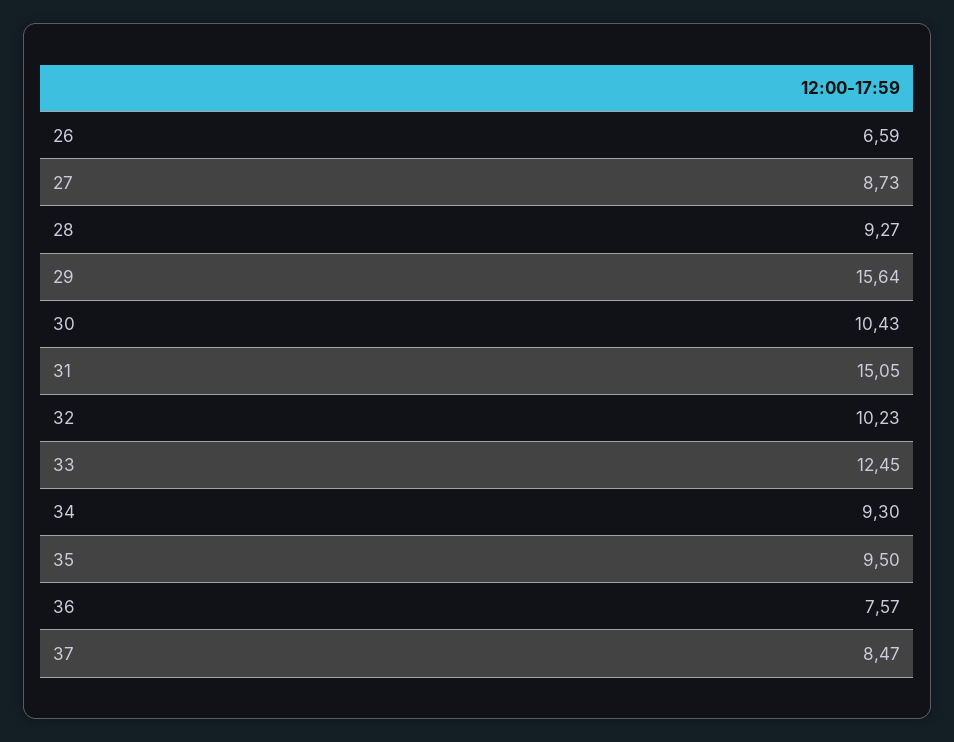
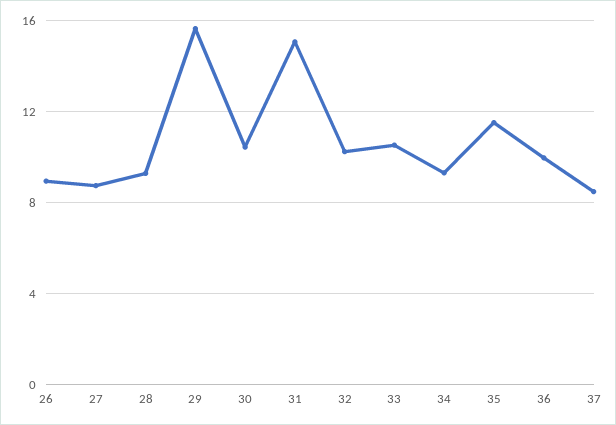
  {
-   "26": 6.59,
+   "26": 9,
    "27": 8.73,
    "28": 9.27,
    "29": 15.64,
    "30": 10.43,
    "31": 15.05,
    "32": 10.23,
-   "33": 12.45,
+   "33": 10.5,
    "34": 9.3,
-   "35": 9.5,
+   "35": 11.5,
-   "36": 7.57,
+   "36": 10,
    "37": 8.47
  }

